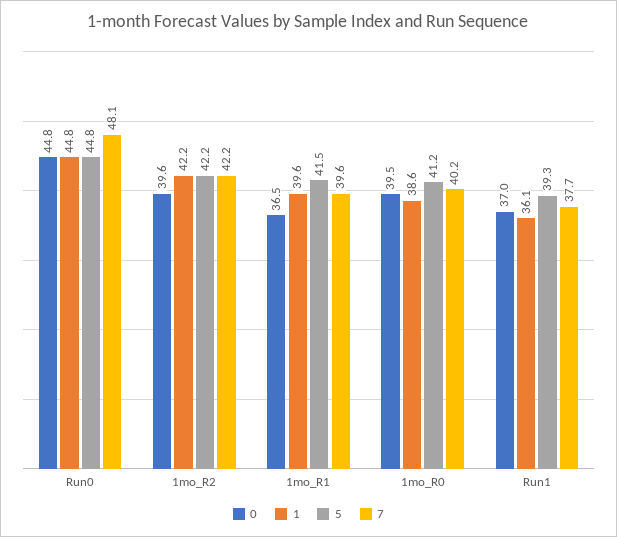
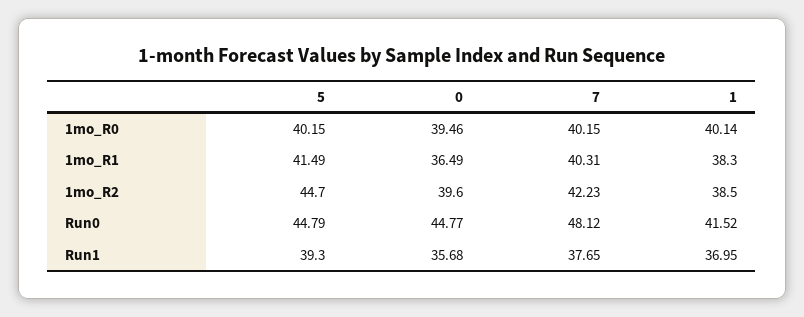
  {
    "0": {
      "Run0": 44.77,
      "1mo_R2": 39.6,
      "1mo_R1": 36.49,
      "1mo_R0": 39.46,
-     "Run1": 37
+     "Run1": 35.68
    },
    "1": {
-     "Run0": 44.8,
+     "Run0": 41.52,
-     "1mo_R2": 42.2,
+     "1mo_R2": 38.5,
-     "1mo_R1": 39.6,
+     "1mo_R1": 38.3,
-     "1mo_R0": 38.6,
+     "1mo_R0": 40.14,
-     "Run1": 36.1
+     "Run1": 36.95
    },
    "5": {
      "Run0": 44.79,
-     "1mo_R2": 42.2,
+     "1mo_R2": 44.7,
      "1mo_R1": 41.49,
-     "1mo_R0": 41.2,
+     "1mo_R0": 40.15,
      "Run1": 39.3
    },
    "7": {
      "Run0": 48.12,
      "1mo_R2": 42.23,
-     "1mo_R1": 39.6,
+     "1mo_R1": 40.31,
      "1mo_R0": 40.15,
      "Run1": 37.65
    }
  }

